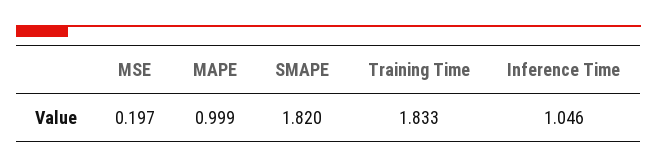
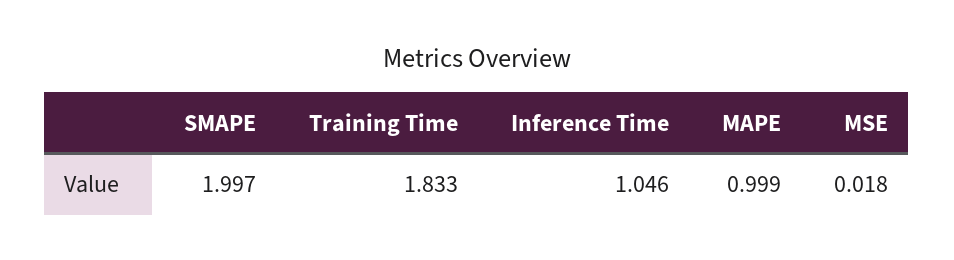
  {
-   "MSE": 0.197,
+   "MSE": 0.018,
    "MAPE": 0.999,
-   "SMAPE": 1.82,
+   "SMAPE": 1.997,
    "Training Time": 1.833,
    "Inference Time": 1.046
  }

